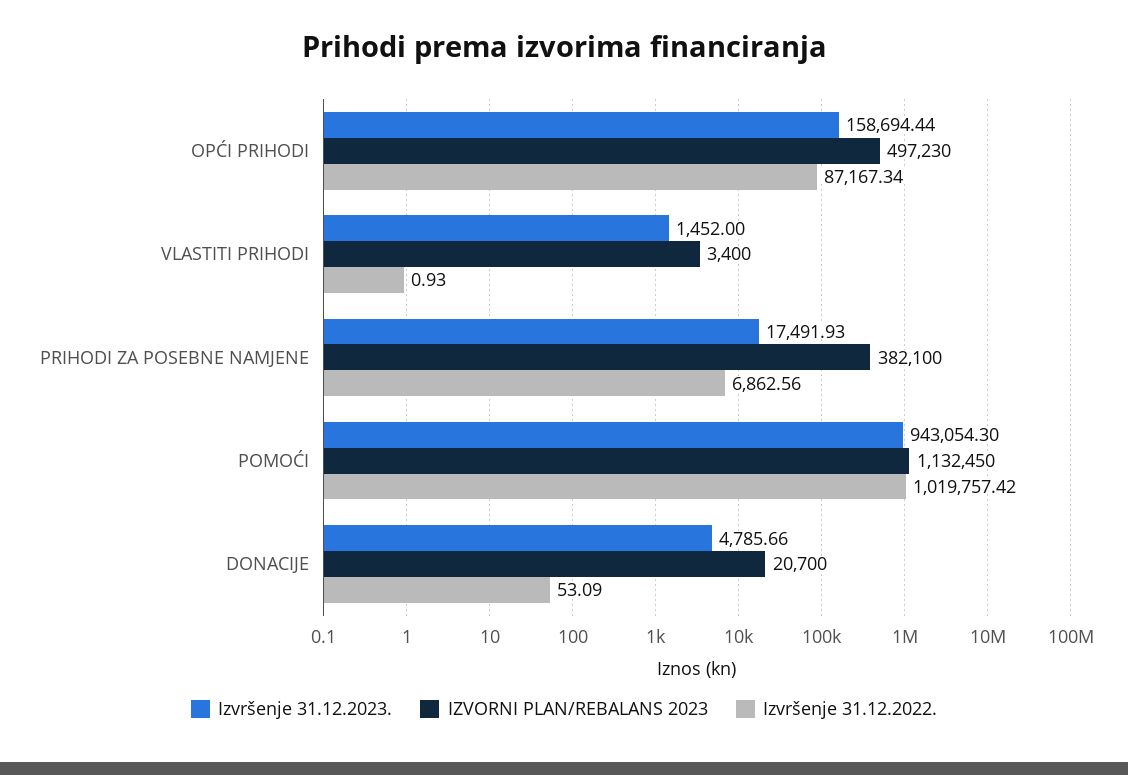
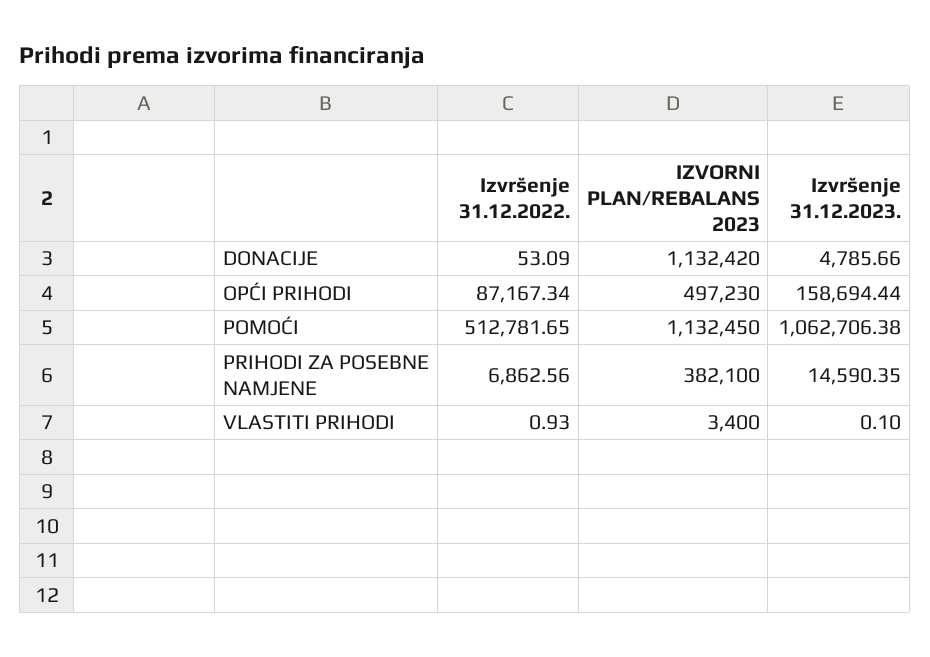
  {
    "Izvršenje 31.12.2023.": {
      "OPĆI PRIHODI": 158694.44,
-     "VLASTITI PRIHODI": 1452,
+     "VLASTITI PRIHODI": 0.1,
-     "PRIHODI ZA POSEBNE NAMJENE": 17491.93,
+     "PRIHODI ZA POSEBNE NAMJENE": 14590.35,
-     "POMOĆI": 943054.3,
+     "POMOĆI": 1062706.38,
      "DONACIJE": 4785.66
    },
    "IZVORNI PLAN/REBALANS 2023": {
      "OPĆI PRIHODI": 497230,
      "VLASTITI PRIHODI": 3400,
      "PRIHODI ZA POSEBNE NAMJENE": 382100,
      "POMOĆI": 1132450,
-     "DONACIJE": 20700
+     "DONACIJE": 1132420
    },
    "Izvršenje 31.12.2022.": {
      "OPĆI PRIHODI": 87167.34,
      "VLASTITI PRIHODI": 0.93,
      "PRIHODI ZA POSEBNE NAMJENE": 6862.56,
-     "POMOĆI": 1019757.42,
+     "POMOĆI": 512781.65,
      "DONACIJE": 53.09
    }
  }

